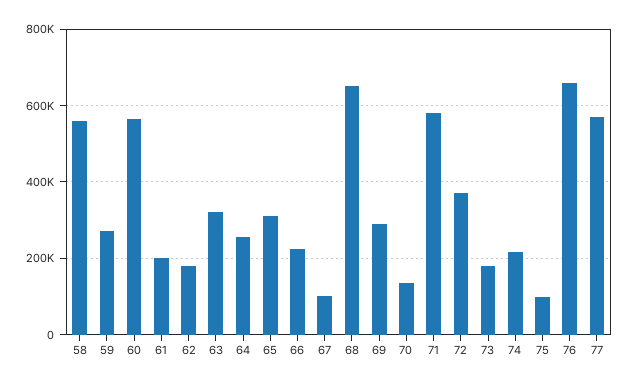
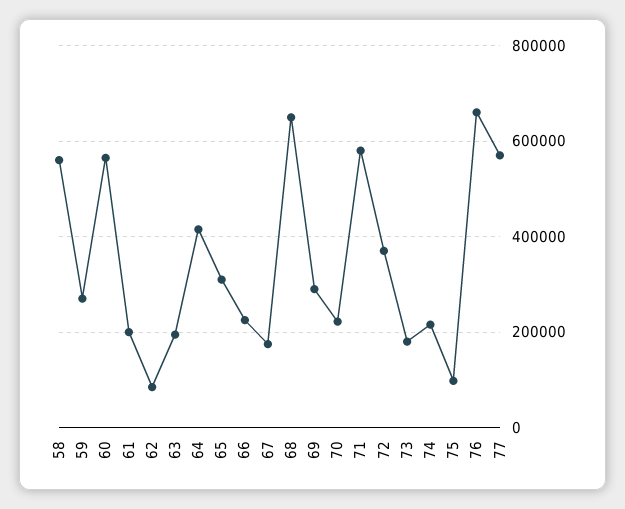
  {
    "58": 560000,
    "59": 280000,
    "60": 560000,
    "61": 200000,
-   "62": 180000,
+   "62": 80000,
-   "63": 320000,
+   "63": 200000,
-   "64": 260000,
+   "64": 420000,
    "65": 320000,
    "66": 220000,
-   "67": 100000,
+   "67": 180000,
    "68": 660000,
    "69": 300000,
-   "70": 140000,
+   "70": 220000,
    "71": 580000,
    "72": 380000,
    "73": 180000,
    "74": 220000,
    "75": 100000,
    "76": 660000,
    "77": 580000
  }

